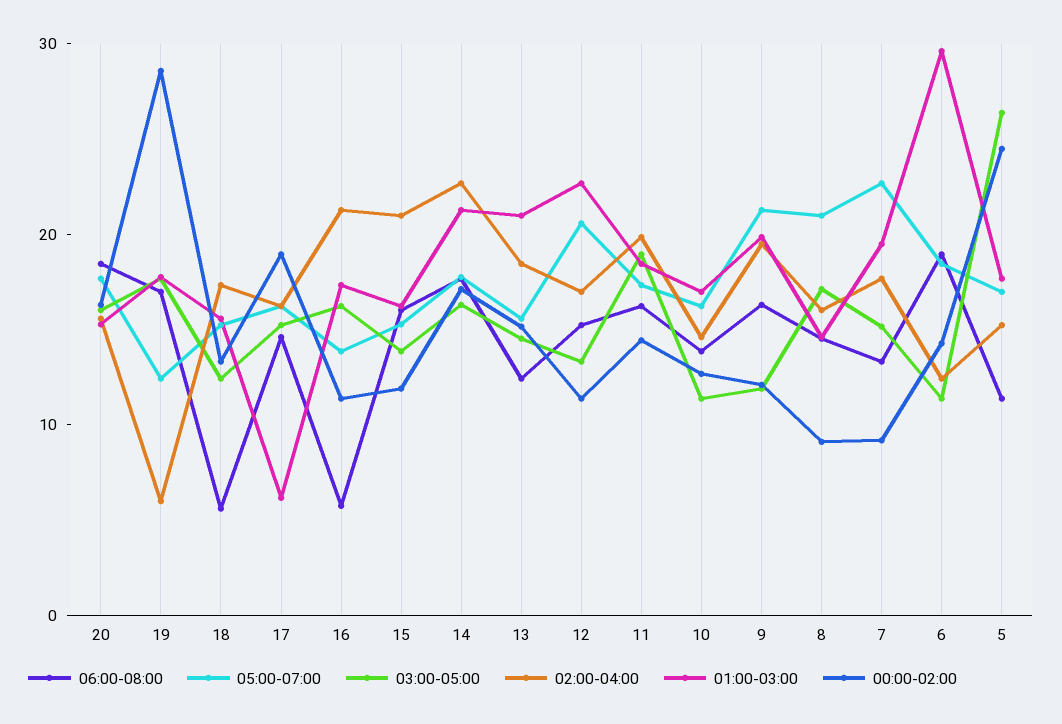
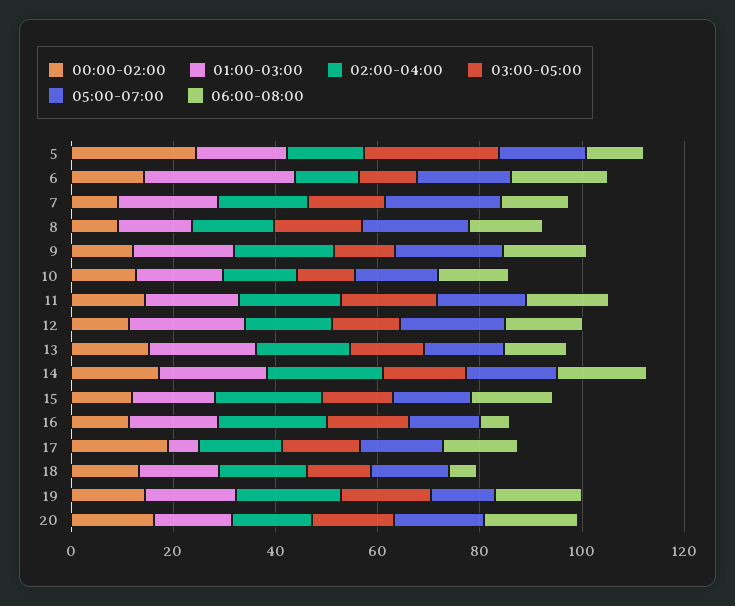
  {
    "06:00-08:00": {
      "20": 18,
      "19": 16,
      "18": 6,
      "17": 14,
      "16": 6,
      "15": 16,
      "14": 18,
      "13": 12,
      "12": 16,
      "11": 16,
      "10": 14,
      "9": 16,
      "8": 14,
      "7": 14,
      "6": 18,
      "5": 12
    },
    "05:00-07:00": {
      "20": 18,
      "19": 12,
      "18": 16,
      "17": 16,
      "16": 14,
      "15": 16,
      "14": 18,
      "13": 16,
      "12": 20,
      "11": 18,
      "10": 16,
      "9": 22,
      "8": 20,
      "7": 22,
      "6": 18,
      "5": 16
    },
    "03:00-05:00": {
      "20": 16,
      "19": 18,
      "18": 12,
      "17": 16,
      "16": 16,
      "15": 14,
      "14": 16,
      "13": 14,
      "12": 14,
      "11": 18,
      "10": 12,
      "9": 12,
      "8": 18,
      "7": 16,
      "6": 12,
      "5": 26
    },
    "02:00-04:00": {
      "20": 16,
-     "19": 6,
+     "19": 20,
      "18": 18,
      "17": 16,
      "16": 22,
      "15": 20,
      "14": 22,
      "13": 18,
      "12": 16,
      "11": 20,
      "10": 14,
      "9": 20,
      "8": 16,
      "7": 18,
      "6": 12,
      "5": 16
    },
    "01:00-03:00": {
      "20": 16,
      "19": 18,
      "18": 16,
      "17": 6,
      "16": 18,
      "15": 16,
      "14": 22,
      "13": 20,
      "12": 22,
      "11": 18,
      "10": 16,
      "9": 20,
      "8": 14,
      "7": 20,
      "6": 30,
      "5": 18
    },
    "00:00-02:00": {
      "20": 16,
-     "19": 28,
+     "19": 15,
      "18": 14,
      "17": 18,
      "16": 12,
      "15": 12,
      "14": 18,
      "13": 16,
      "12": 12,
      "11": 14,
      "10": 12,
      "9": 12,
      "8": 10,
      "7": 10,
      "6": 14,
      "5": 24
    }
  }

